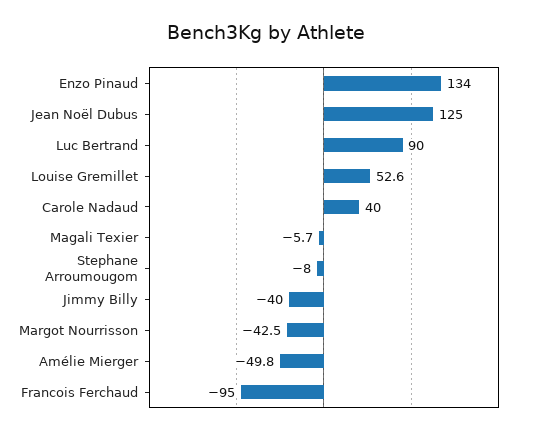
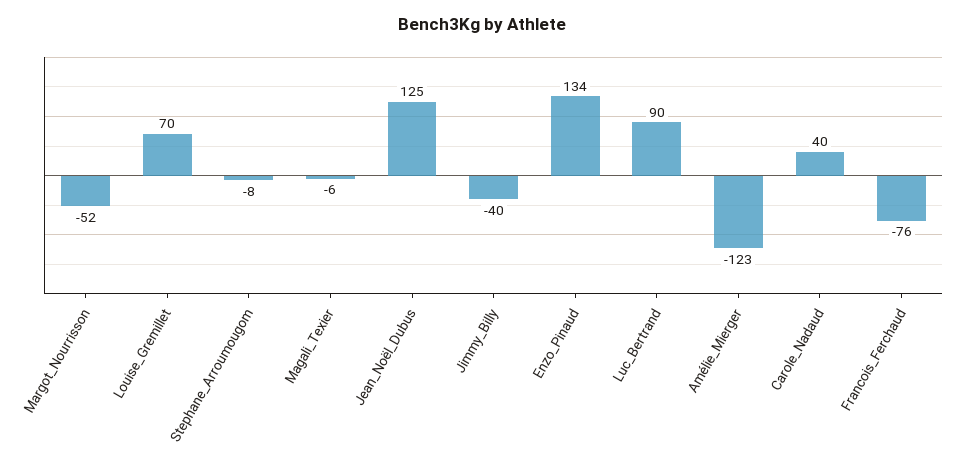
  {
    "Enzo Pinaud": 134,
    "Jean Noël Dubus": 125,
    "Luc Bertrand": 90,
-   "Louise Gremillet": 52.6,
+   "Louise Gremillet": 70,
    "Carole Nadaud": 40,
    "Magali Texier": -5.7,
    "Stephane Arroumougom": -8,
    "Jimmy Billy": -40,
-   "Margot Nourrisson": -42.5,
+   "Margot Nourrisson": -52,
-   "Amélie Mierger": -49.8,
+   "Amélie Mierger": -123,
-   "Francois Ferchaud": -95
+   "Francois Ferchaud": -76
  }

